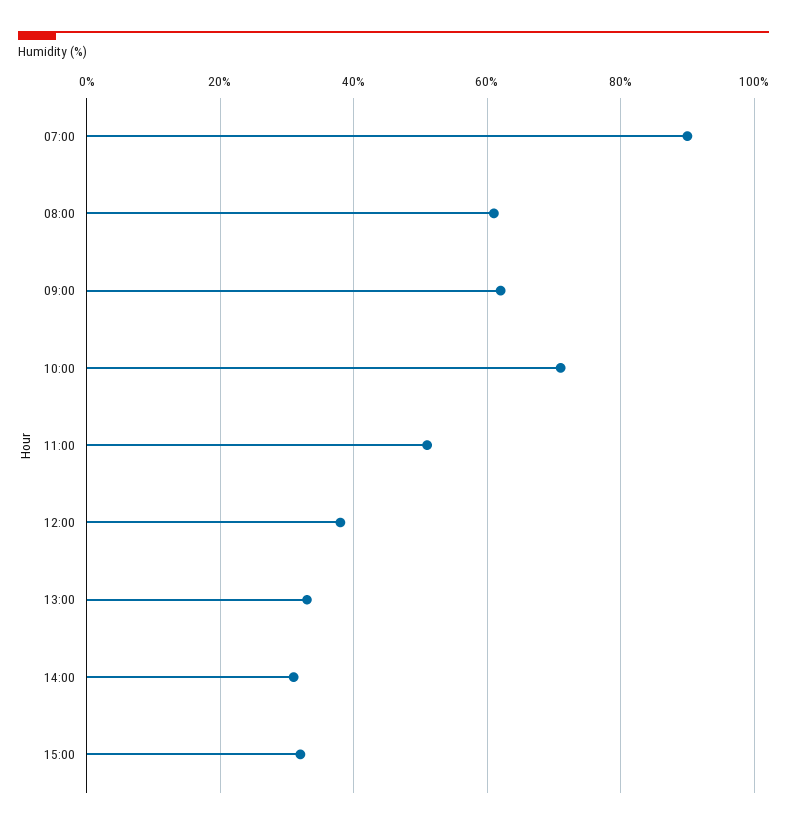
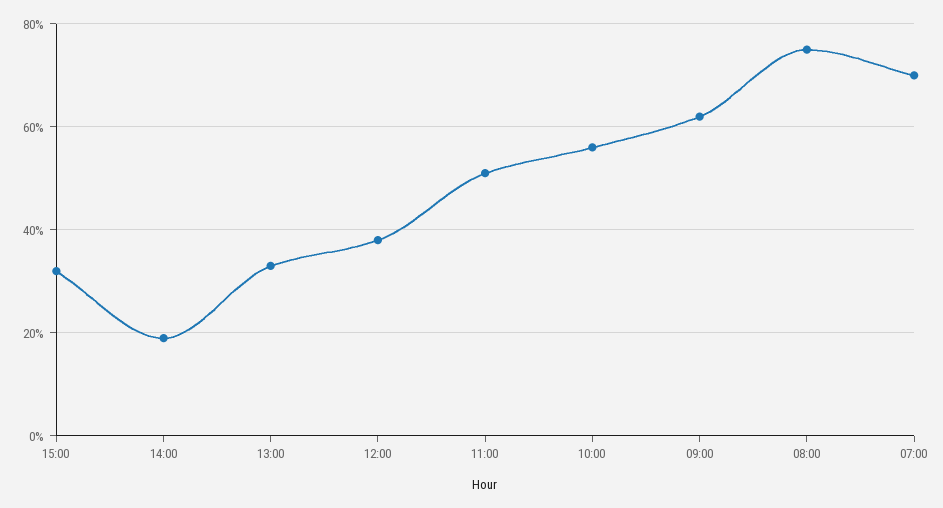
  {
-   "07:00": 90,
+   "07:00": 70,
-   "08:00": 60,
+   "08:00": 75,
    "09:00": 60,
-   "10:00": 70,
+   "10:00": 55,
    "11:00": 50,
    "12:00": 40,
    "13:00": 35,
-   "14:00": 30,
+   "14:00": 20,
    "15:00": 30
  }

